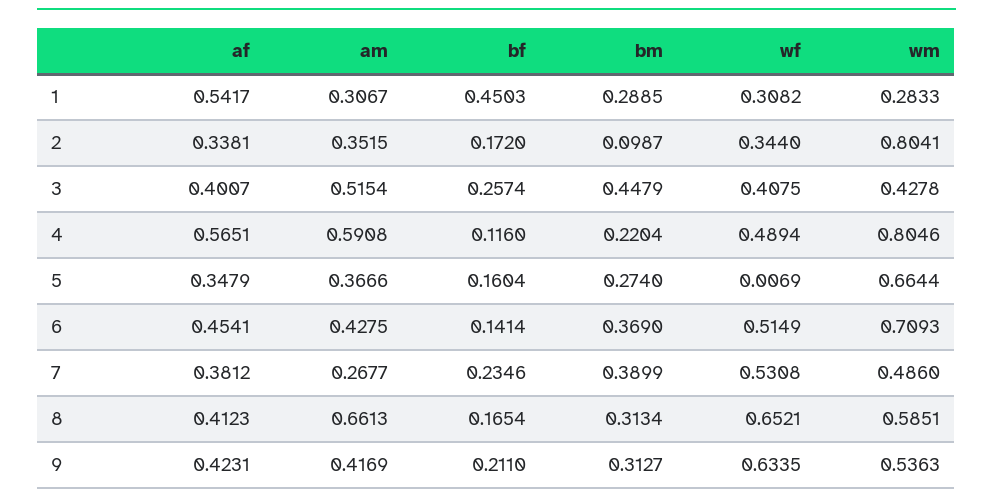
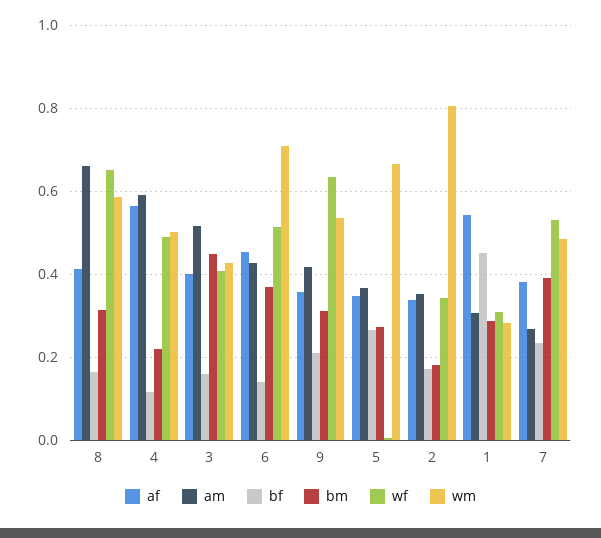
  {
    "af": {
      "1": 0.5417,
      "2": 0.3381,
      "3": 0.4007,
      "4": 0.5651,
      "5": 0.3479,
      "6": 0.4541,
      "7": 0.3812,
      "8": 0.4123,
-     "9": 0.4231
+     "9": 0.36
    },
    "am": {
      "1": 0.3067,
      "2": 0.3515,
      "3": 0.5154,
      "4": 0.5908,
      "5": 0.3666,
      "6": 0.4275,
      "7": 0.2677,
      "8": 0.6613,
      "9": 0.4169
    },
    "bf": {
      "1": 0.4503,
      "2": 0.172,
-     "3": 0.2574,
+     "3": 0.16,
      "4": 0.116,
-     "5": 0.1604,
+     "5": 0.26,
      "6": 0.1414,
      "7": 0.2346,
      "8": 0.1654,
      "9": 0.211
    },
    "bm": {
      "1": 0.2885,
-     "2": 0.0987,
+     "2": 0.18,
      "3": 0.4479,
      "4": 0.2204,
      "5": 0.274,
      "6": 0.369,
      "7": 0.3899,
      "8": 0.3134,
      "9": 0.3127
    },
    "wf": {
      "1": 0.3082,
      "2": 0.344,
      "3": 0.4075,
      "4": 0.4894,
      "5": 0.0069,
      "6": 0.5149,
      "7": 0.5308,
      "8": 0.6521,
      "9": 0.6335
    },
    "wm": {
      "1": 0.2833,
      "2": 0.8041,
      "3": 0.4278,
-     "4": 0.8046,
+     "4": 0.5,
      "5": 0.6644,
      "6": 0.7093,
      "7": 0.486,
      "8": 0.5851,
      "9": 0.5363
    }
  }

